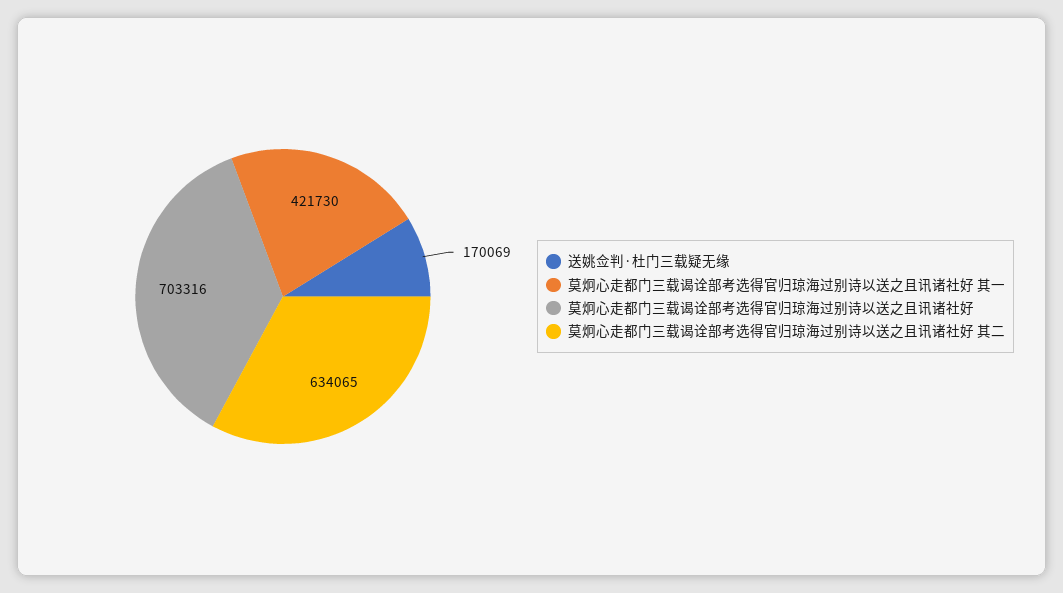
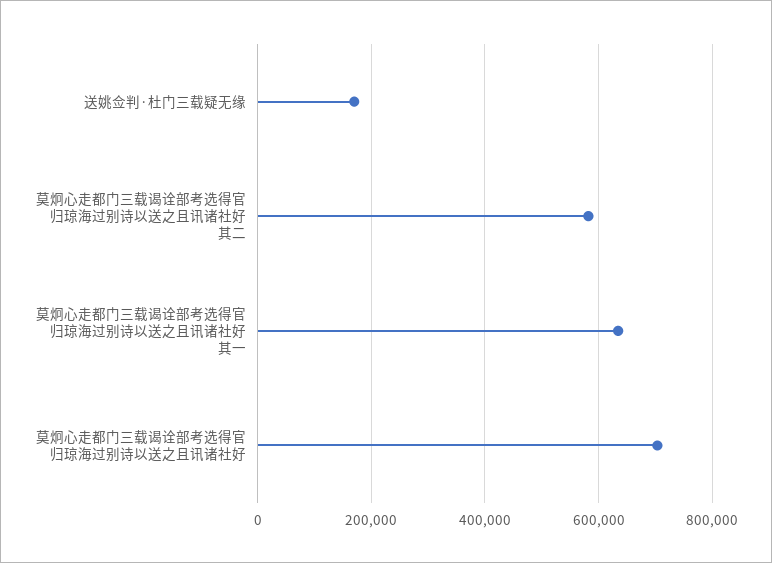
  {
    "送姚佥判·杜门三载疑无缘": 170069,
-   "莫炯心走都门三载谒诠部考选得官归琼海过别诗以送之且讯诸社好 其一": 421730,
+   "莫炯心走都门三载谒诠部考选得官归琼海过别诗以送之且讯诸社好 其一": 640000,
    "莫炯心走都门三载谒诠部考选得官归琼海过别诗以送之且讯诸社好": 703316,
-   "莫炯心走都门三载谒诠部考选得官归琼海过别诗以送之且讯诸社好 其二": 634065
+   "莫炯心走都门三载谒诠部考选得官归琼海过别诗以送之且讯诸社好 其二": 580000
  }

